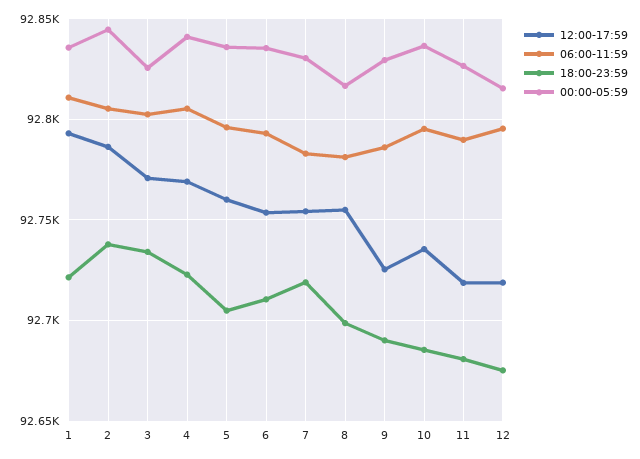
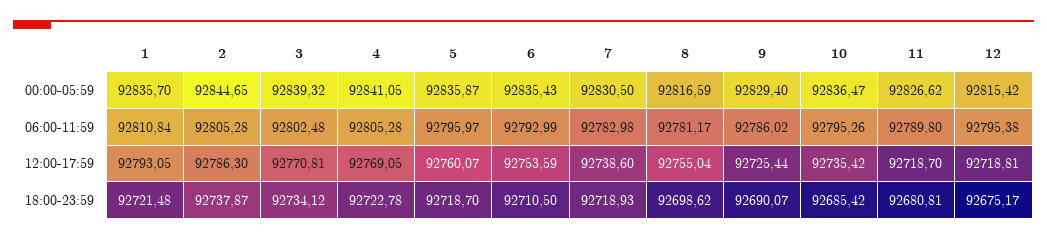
  {
    "12:00-17:59": {
      "1": 92793.05,
      "2": 92786.3,
      "3": 92770.81,
      "4": 92769.05,
      "5": 92760.07,
      "6": 92753.59,
-     "7": 92755,
+     "7": 92738.6,
      "8": 92755.04,
      "9": 92725.44,
      "10": 92735.42,
      "11": 92718.7,
      "12": 92718.81
    },
    "06:00-11:59": {
      "1": 92810.84,
      "2": 92805.28,
      "3": 92802.48,
      "4": 92805.28,
      "5": 92795.97,
      "6": 92792.99,
      "7": 92782.98,
      "8": 92781.17,
      "9": 92786.02,
      "10": 92795.26,
      "11": 92789.8,
      "12": 92795.38
    },
    "18:00-23:59": {
      "1": 92721.48,
      "2": 92737.87,
      "3": 92734.12,
      "4": 92722.78,
-     "5": 92705,
+     "5": 92718.7,
      "6": 92710.5,
      "7": 92718.93,
      "8": 92698.62,
      "9": 92690.07,
      "10": 92685.42,
      "11": 92680.81,
      "12": 92675.17
    },
    "00:00-05:59": {
      "1": 92835.7,
      "2": 92844.65,
-     "3": 92825,
+     "3": 92839.32,
      "4": 92841.05,
      "5": 92835.87,
      "6": 92835.43,
      "7": 92830.5,
      "8": 92816.59,
      "9": 92829.4,
      "10": 92836.47,
      "11": 92826.62,
      "12": 92815.42
    }
  }

